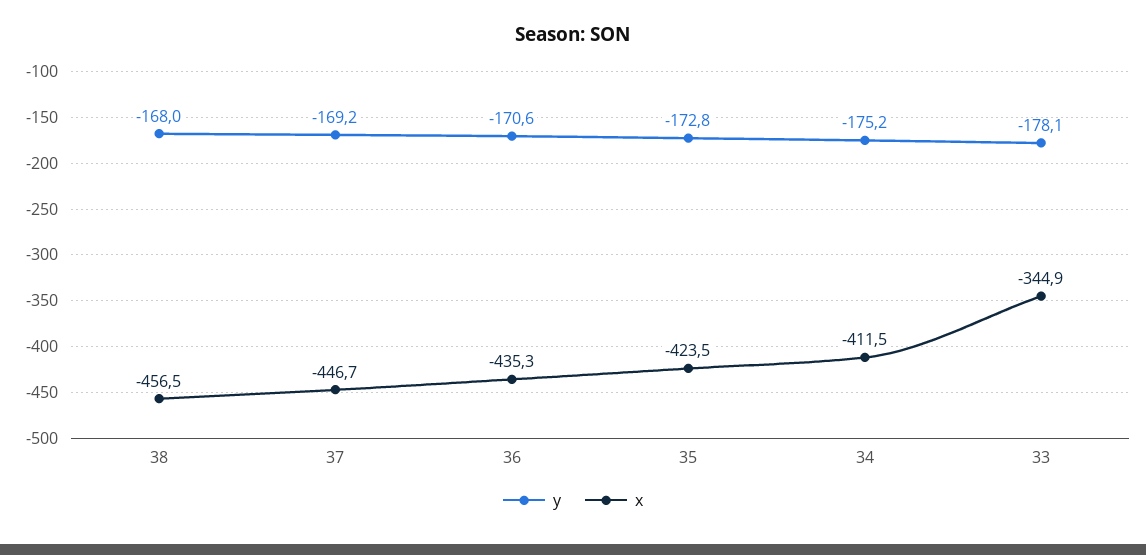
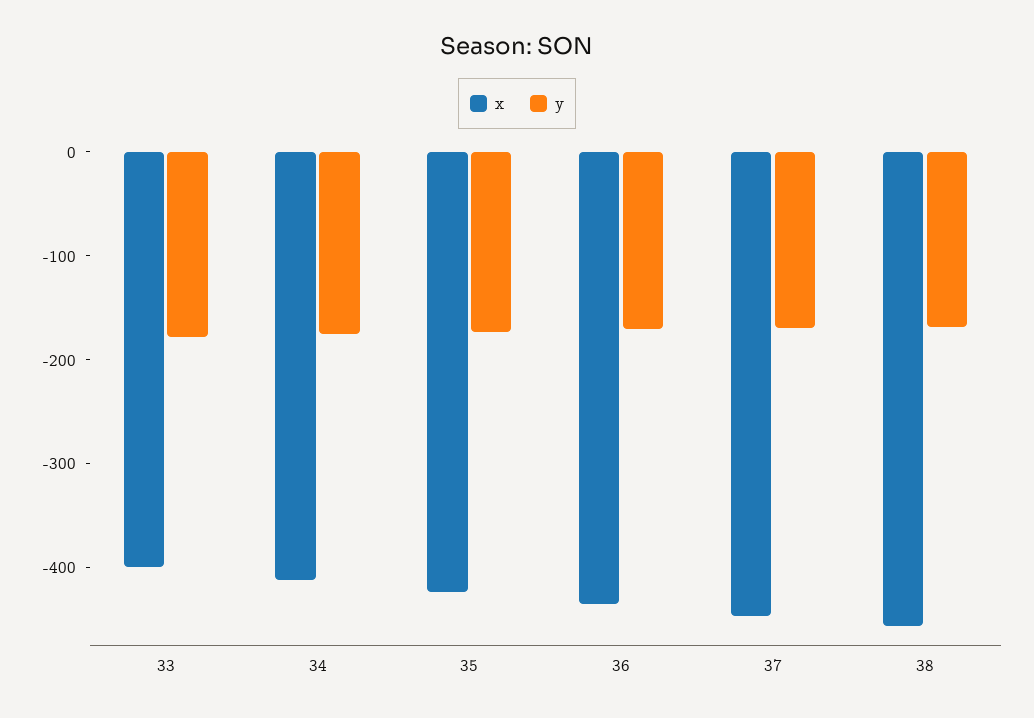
  {
    "y": {
      "38": -168,
      "37": -169.2,
      "36": -170.6,
      "35": -172.8,
      "34": -175.2,
      "33": -178.1
    },
    "x": {
      "38": -456.5,
      "37": -446.7,
      "36": -435.3,
      "35": -423.5,
      "34": -411.5,
-     "33": -344.9
+     "33": -400
    }
  }

